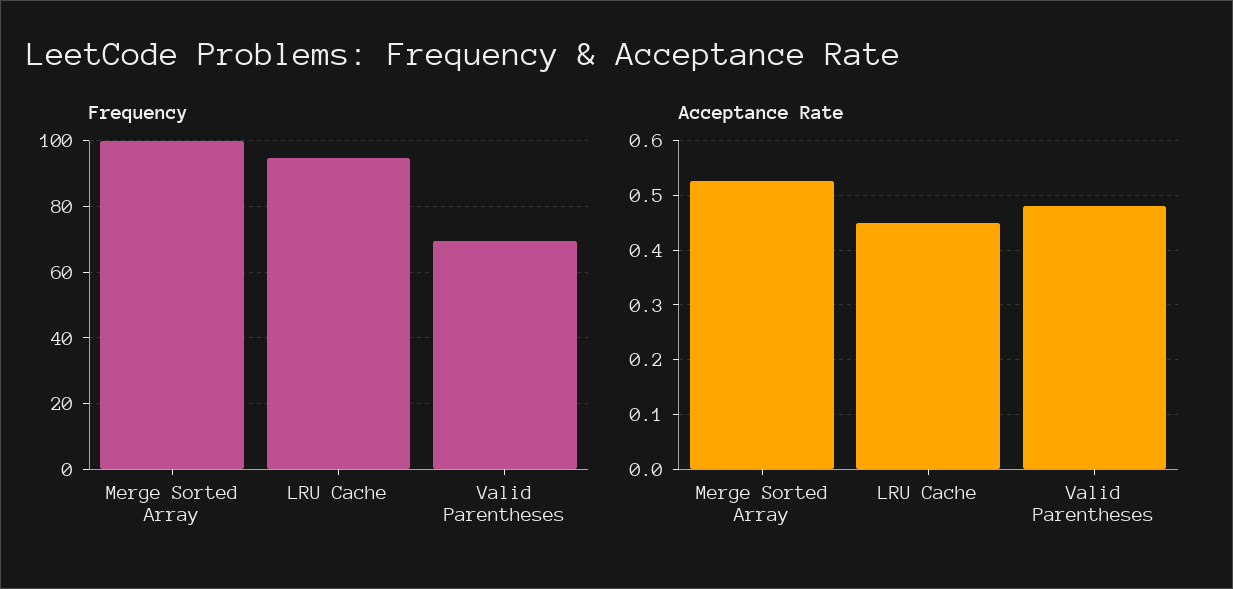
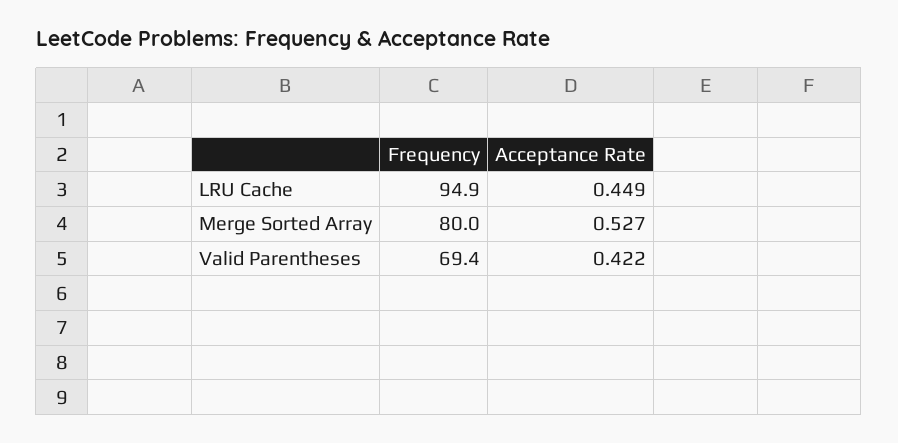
  {
    "Frequency": {
-     "Merge Sorted Array": 100,
+     "Merge Sorted Array": 80,
      "LRU Cache": 94.9,
      "Valid Parentheses": 69.4
    },
    "Acceptance Rate": {
      "Merge Sorted Array": 0.527,
      "LRU Cache": 0.449,
-     "Valid Parentheses": 0.48
+     "Valid Parentheses": 0.422
    }
  }

